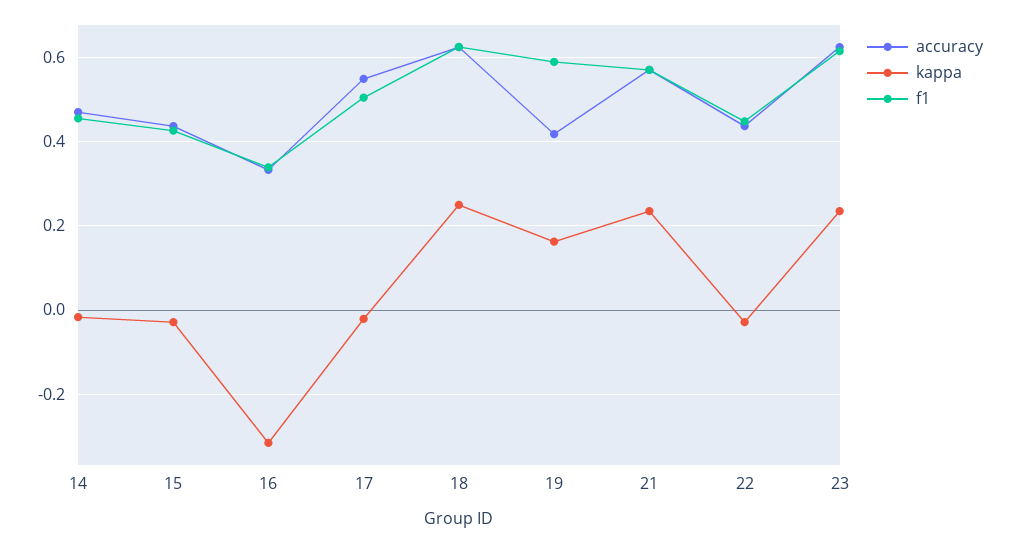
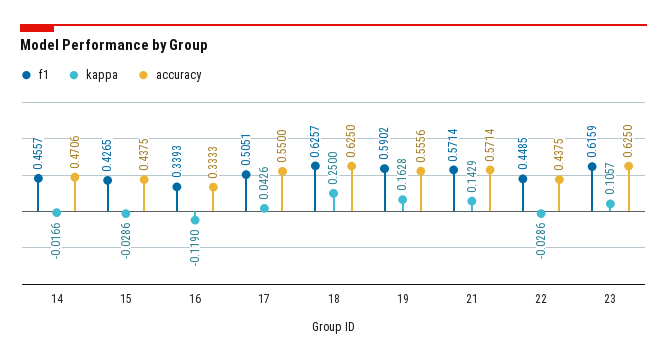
  {
    "accuracy": {
      "14": 0.4706,
      "15": 0.4375,
      "16": 0.3333,
      "17": 0.55,
      "18": 0.625,
-     "19": 0.42,
+     "19": 0.5556,
      "21": 0.5714,
      "22": 0.4375,
      "23": 0.625
    },
    "kappa": {
      "14": -0.0166,
      "15": -0.0286,
-     "16": -0.32,
+     "16": -0.119,
-     "17": -0.02,
+     "17": 0.0426,
      "18": 0.25,
      "19": 0.1628,
-     "21": 0.24,
+     "21": 0.1429,
      "22": -0.0286,
-     "23": 0.24
+     "23": 0.1057
    },
    "f1": {
      "14": 0.4557,
      "15": 0.4265,
      "16": 0.3393,
      "17": 0.5051,
      "18": 0.6257,
      "19": 0.5902,
      "21": 0.5714,
      "22": 0.4485,
      "23": 0.6159
    }
  }

